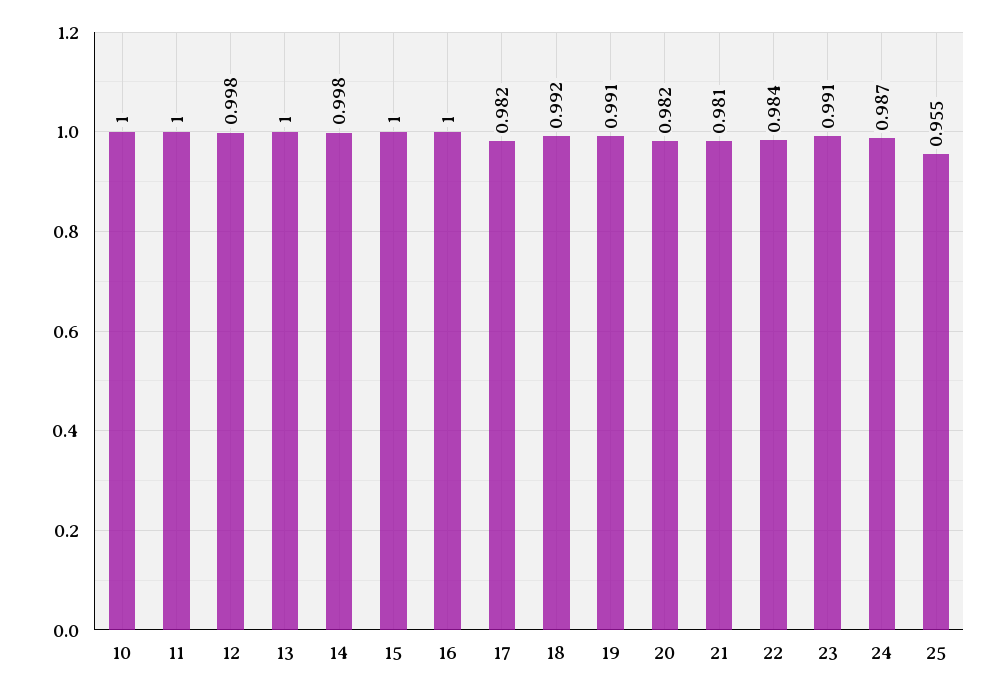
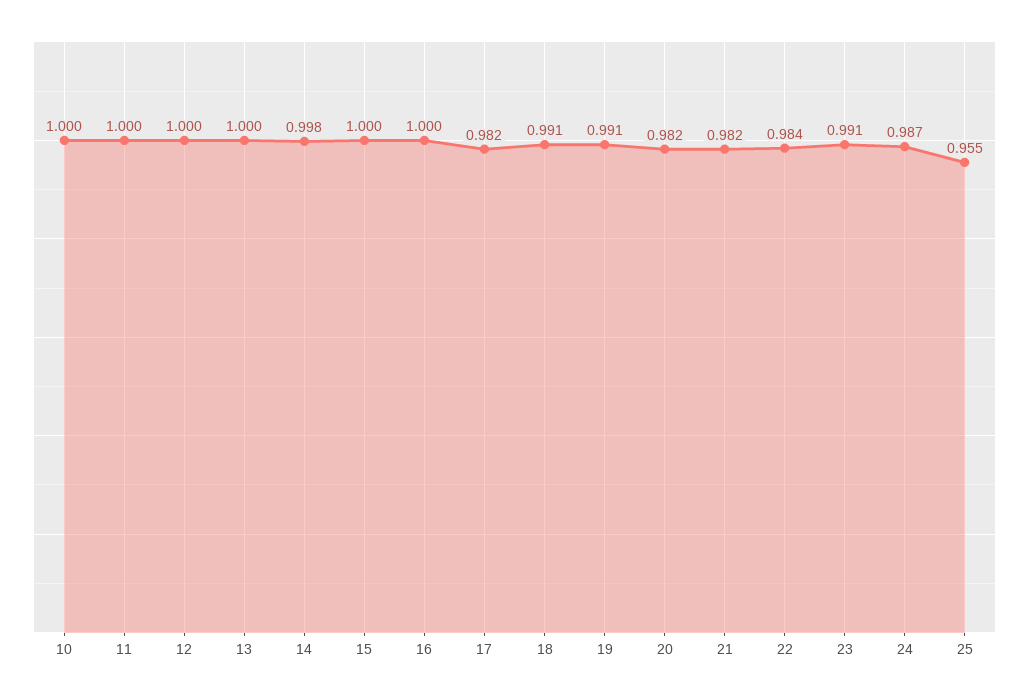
  {
    "10": 1,
    "11": 1,
-   "12": 0.998,
+   "12": 1,
    "13": 1,
    "14": 0.998,
    "15": 1,
    "16": 1,
    "17": 0.982,
-   "18": 0.992,
+   "18": 0.991,
    "19": 0.991,
    "20": 0.982,
-   "21": 0.981,
+   "21": 0.982,
    "22": 0.984,
    "23": 0.991,
    "24": 0.987,
    "25": 0.955
  }

